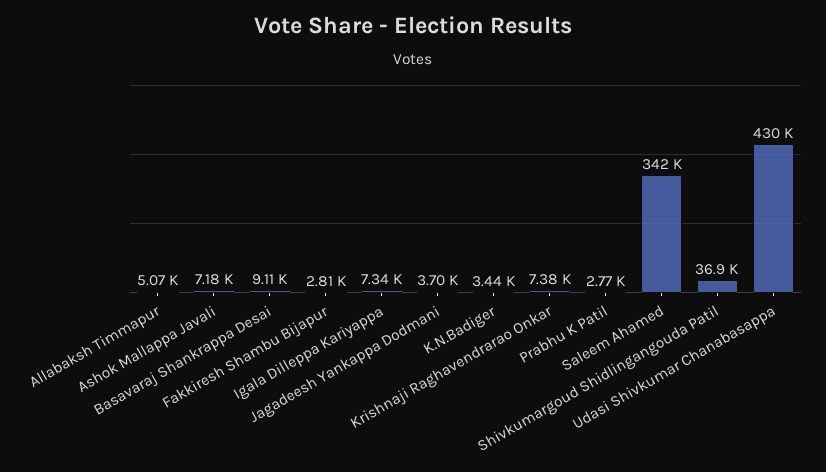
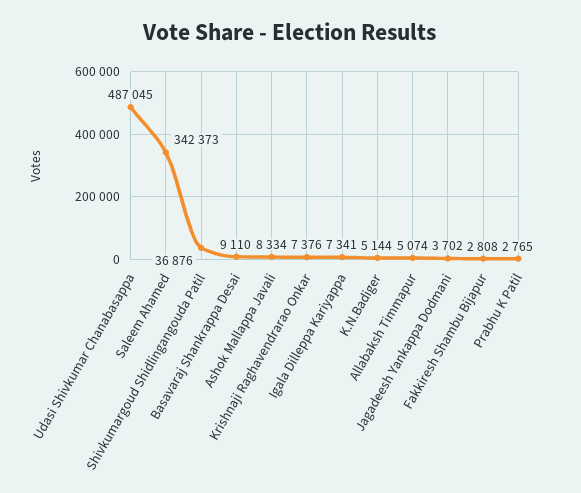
  {
    "Allabaksh Timmapur": 5074,
-   "Ashok Mallappa Javali": 7180,
+   "Ashok Mallappa Javali": 8334,
    "Basavaraj Shankrappa Desai": 9110,
    "Fakkiresh Shambu Bijapur": 2808,
    "Igala Dilleppa Kariyappa": 7341,
    "Jagadeesh Yankappa Dodmani": 3702,
-   "K.N.Badiger": 3440,
+   "K.N.Badiger": 5144,
    "Krishnaji Raghavendrarao Onkar": 7376,
    "Prabhu K Patil": 2765,
    "Saleem Ahamed": 342373,
    "Shivkumargoud Shidlingangouda Patil": 36876,
-   "Udasi Shivkumar Chanabasappa": 430000
+   "Udasi Shivkumar Chanabasappa": 487045
  }

